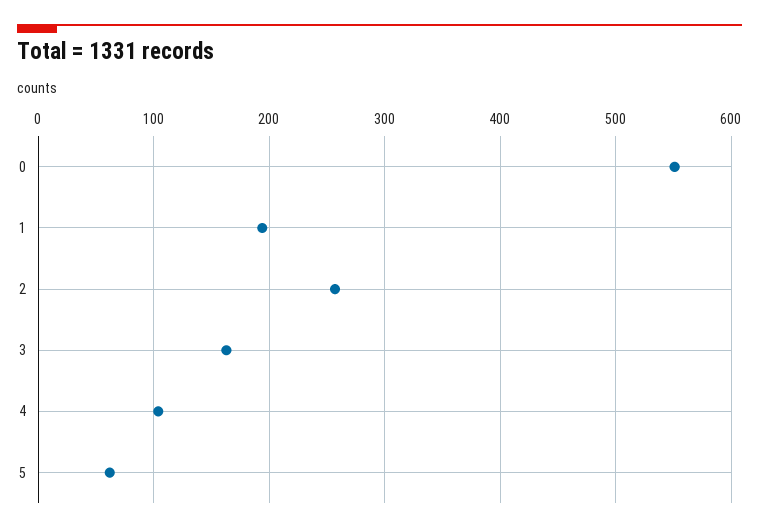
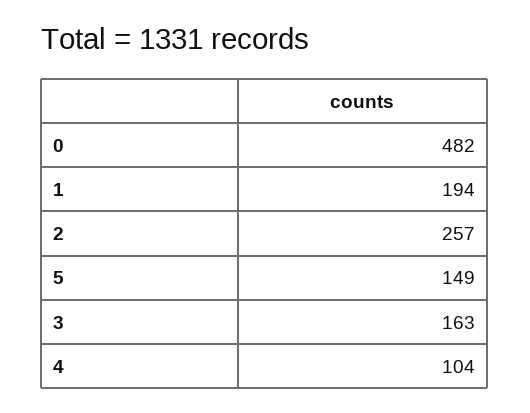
  {
-   "0": 550,
+   "0": 482,
    "1": 194,
    "2": 257,
    "3": 163,
    "4": 104,
-   "5": 60
+   "5": 149
  }

